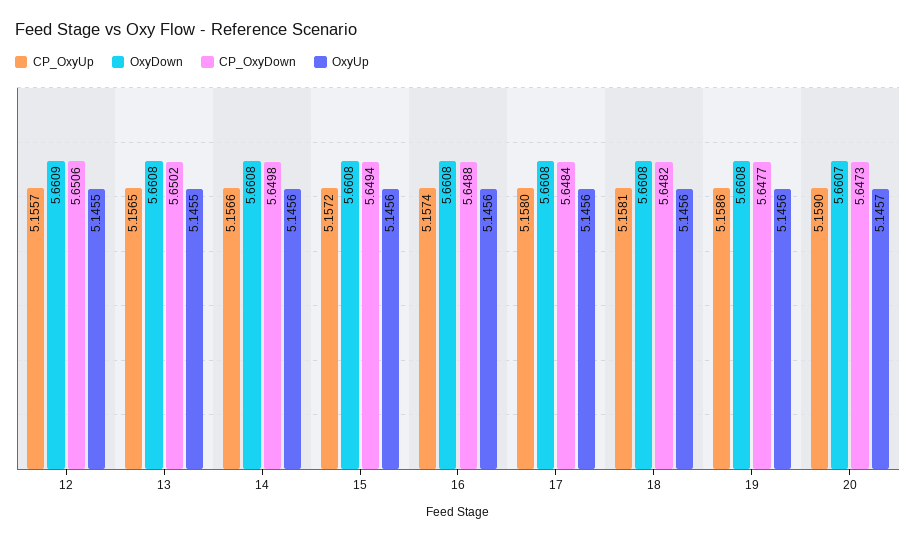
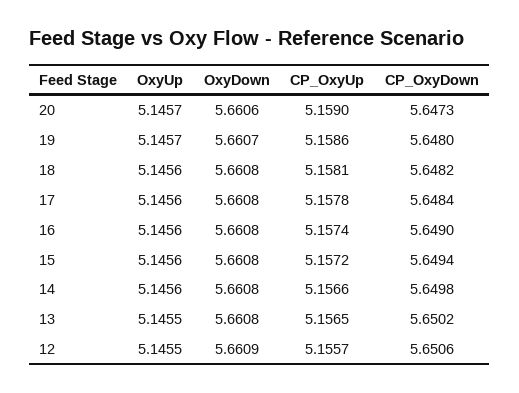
  {
    "CP_OxyUp": {
      "12": 5.1557,
      "13": 5.1565,
      "14": 5.1566,
      "15": 5.1572,
      "16": 5.1574,
-     "17": 5.158,
+     "17": 5.1578,
      "18": 5.1581,
      "19": 5.1586,
      "20": 5.159
    },
    "OxyDown": {
      "12": 5.6609,
      "13": 5.6608,
      "14": 5.6608,
      "15": 5.6608,
      "16": 5.6608,
      "17": 5.6608,
      "18": 5.6608,
-     "19": 5.6608,
+     "19": 5.6607,
-     "20": 5.6607
+     "20": 5.6606
    },
    "CP_OxyDown": {
      "12": 5.6506,
      "13": 5.6502,
      "14": 5.6498,
      "15": 5.6494,
-     "16": 5.6488,
+     "16": 5.649,
      "17": 5.6484,
      "18": 5.6482,
-     "19": 5.6477,
+     "19": 5.648,
      "20": 5.6473
    },
    "OxyUp": {
      "12": 5.1455,
      "13": 5.1455,
      "14": 5.1456,
      "15": 5.1456,
      "16": 5.1456,
      "17": 5.1456,
      "18": 5.1456,
-     "19": 5.1456,
+     "19": 5.1457,
      "20": 5.1457
    }
  }

